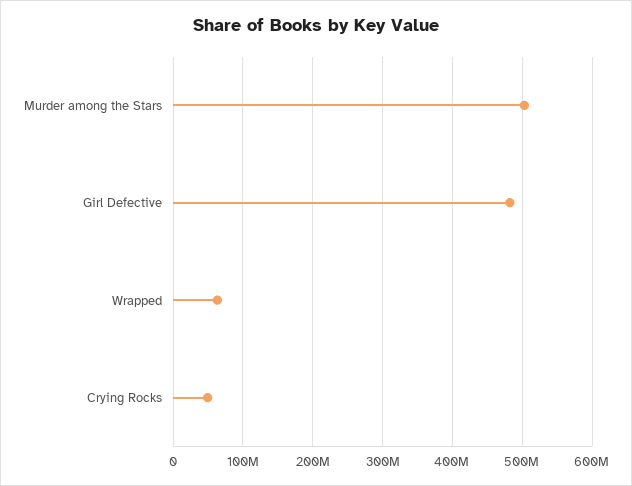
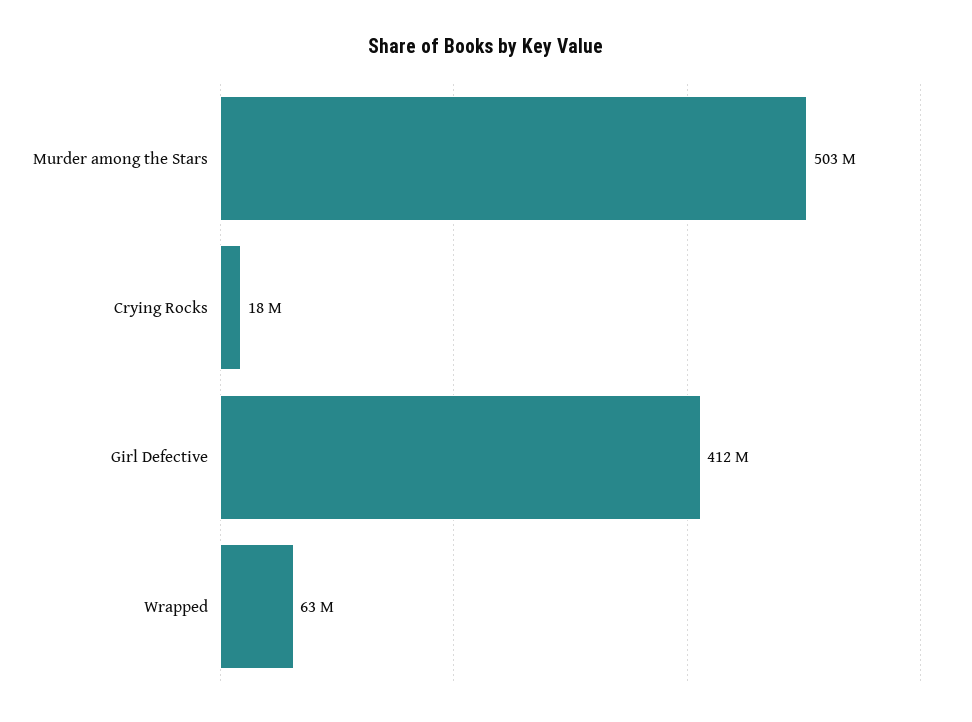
  {
    "Murder among the Stars": 503000000,
-   "Girl Defective": 480000000,
+   "Girl Defective": 412000000,
    "Wrapped": 63000000,
-   "Crying Rocks": 50000000
+   "Crying Rocks": 18000000
  }

